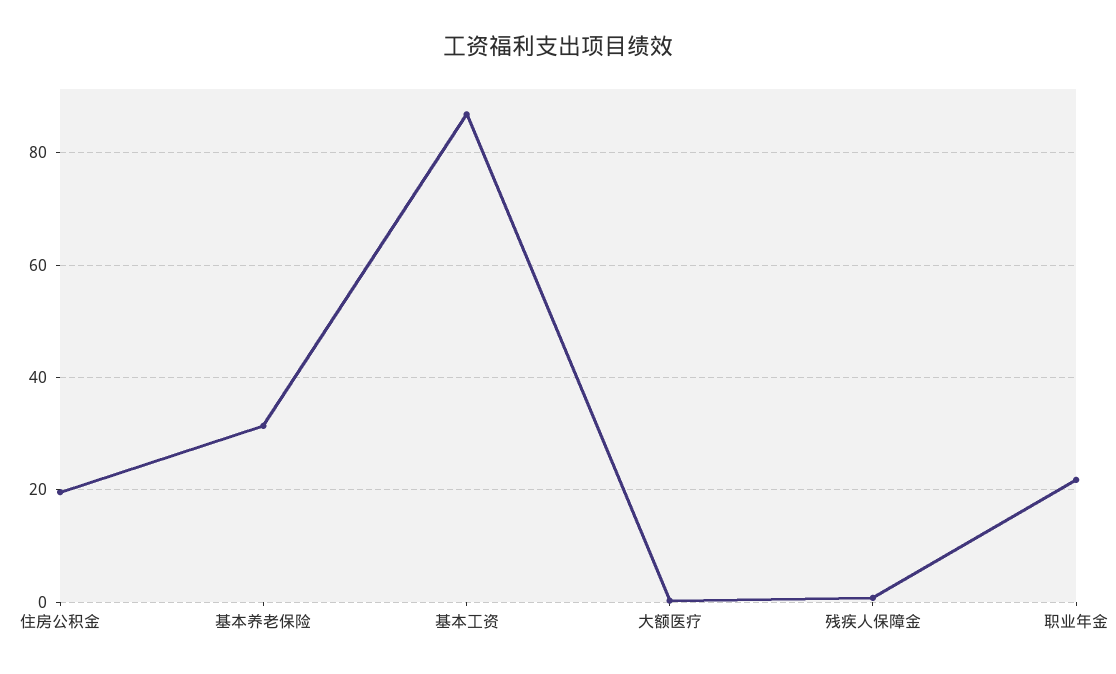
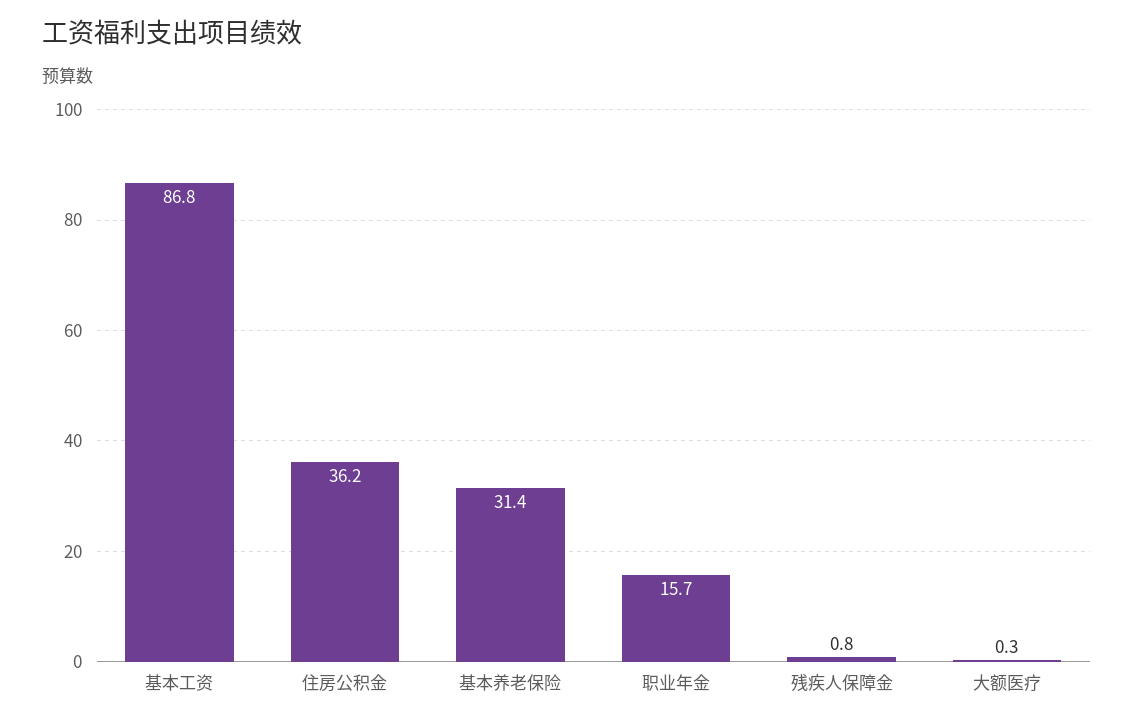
  {
-   "住房公积金": 20,
+   "住房公积金": 36.2,
    "基本养老保险": 31.4,
    "基本工资": 86.8,
    "大额医疗": 0.3,
    "残疾人保障金": 0.8,
-   "职业年金": 22
+   "职业年金": 15.7
  }

